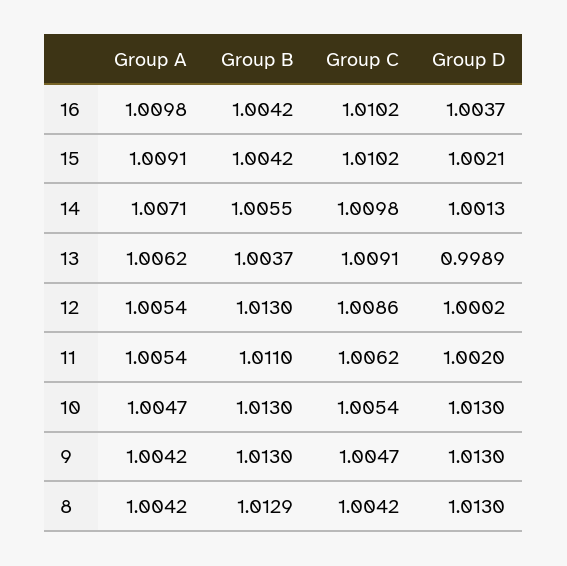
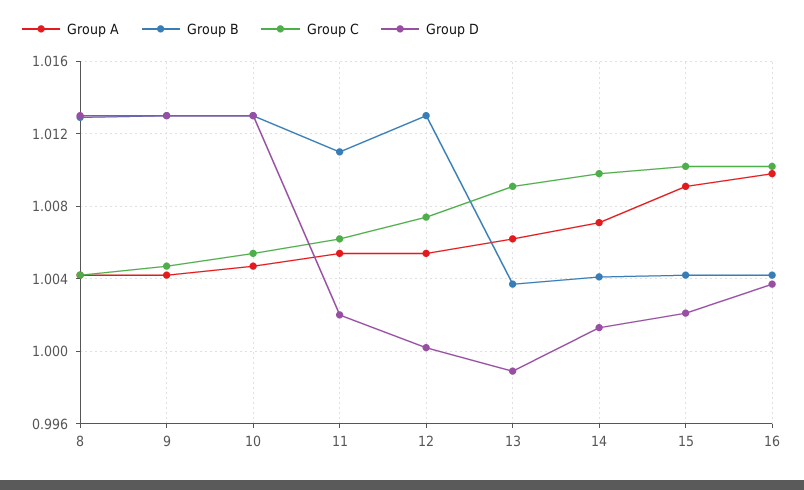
  {
    "Group A": {
      "16": 1.0098,
      "15": 1.0091,
      "14": 1.0071,
      "13": 1.0062,
      "12": 1.0054,
      "11": 1.0054,
      "10": 1.0047,
      "9": 1.0042,
      "8": 1.0042
    },
    "Group B": {
      "16": 1.0042,
      "15": 1.0042,
-     "14": 1.0055,
+     "14": 1.004,
      "13": 1.0037,
      "12": 1.013,
      "11": 1.011,
      "10": 1.013,
      "9": 1.013,
      "8": 1.0129
    },
    "Group C": {
      "16": 1.0102,
      "15": 1.0102,
      "14": 1.0098,
      "13": 1.0091,
-     "12": 1.0086,
+     "12": 1.0075,
      "11": 1.0062,
      "10": 1.0054,
      "9": 1.0047,
      "8": 1.0042
    },
    "Group D": {
      "16": 1.0037,
      "15": 1.0021,
      "14": 1.0013,
      "13": 0.9989,
      "12": 1.0002,
      "11": 1.002,
      "10": 1.013,
      "9": 1.013,
      "8": 1.013
    }
  }

